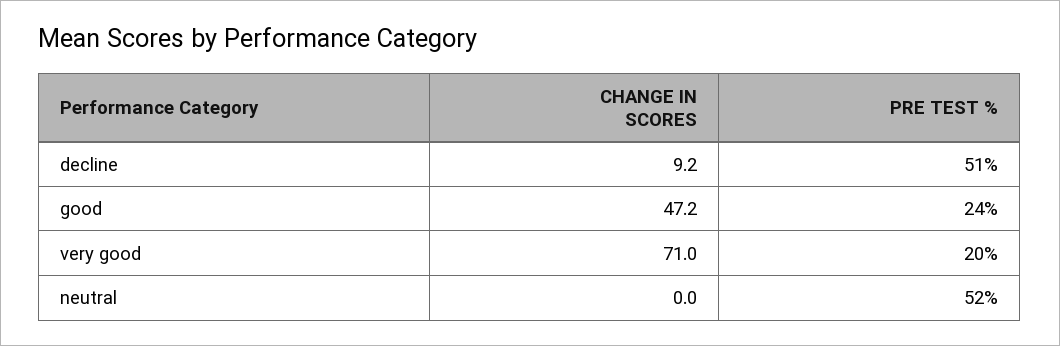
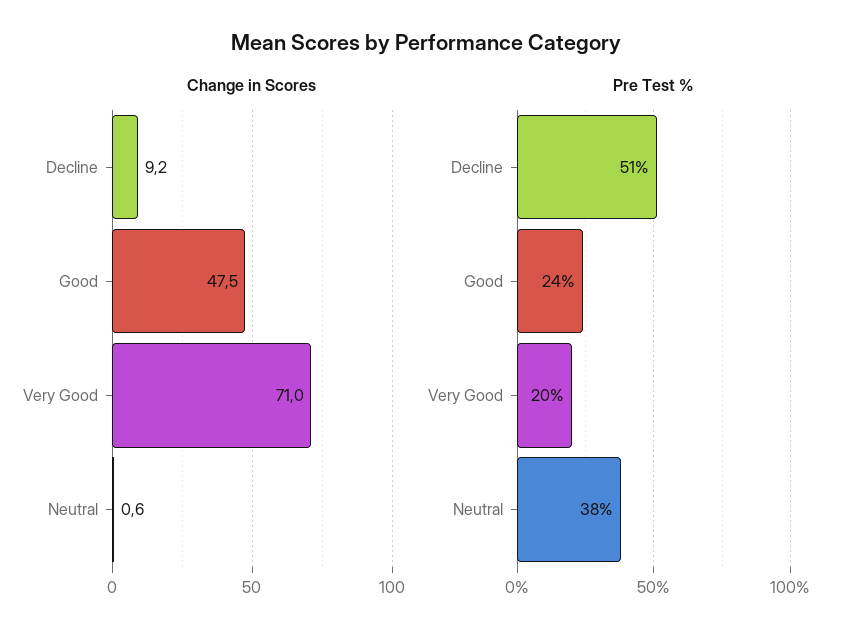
  {
    "CHANGE IN SCORES": {
      "decline": 9.2,
-     "good": 47.2,
+     "good": 47.5,
      "very good": 71,
-     "neutral": 0
+     "neutral": 0.6
    },
    "PRE TEST %": {
      "decline": 51,
      "good": 24,
      "very good": 20,
-     "neutral": 52
+     "neutral": 38
    }
  }

